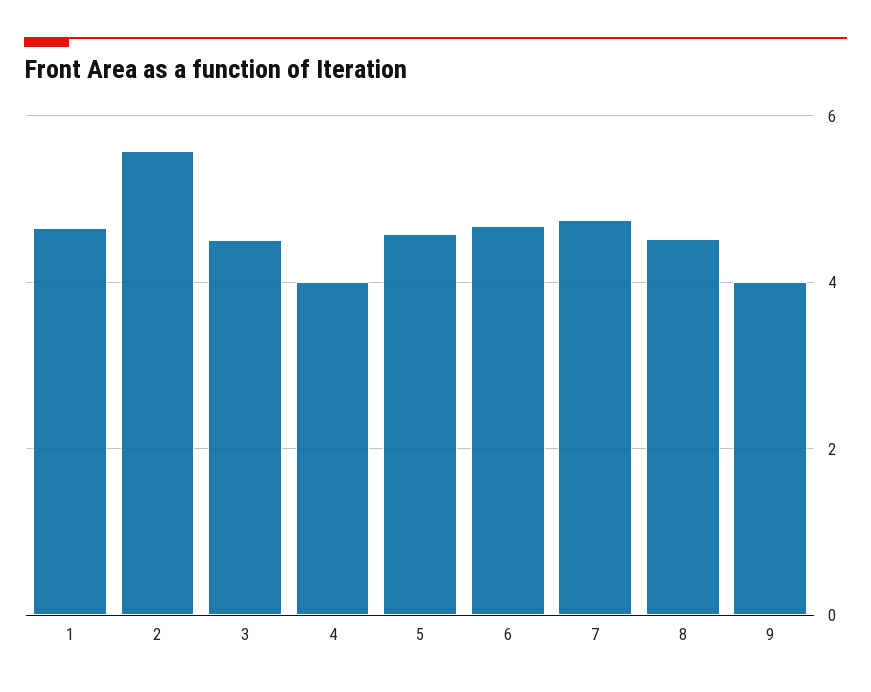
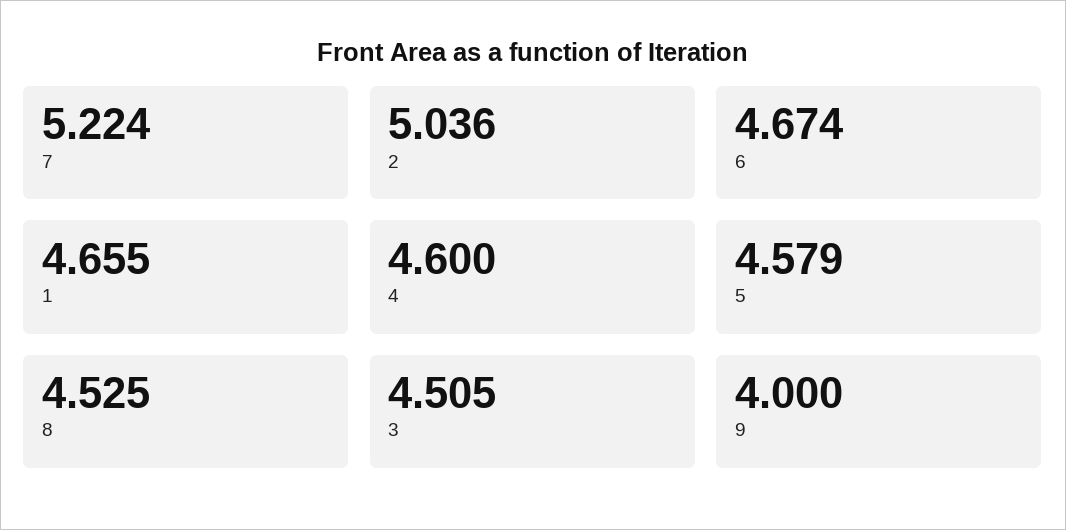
  {
    "1": 4.655,
-   "2": 5.6,
+   "2": 5.036,
    "3": 4.505,
-   "4": 4,
+   "4": 4.6,
    "5": 4.579,
    "6": 4.674,
-   "7": 4.8,
+   "7": 5.224,
    "8": 4.525,
    "9": 4
  }

